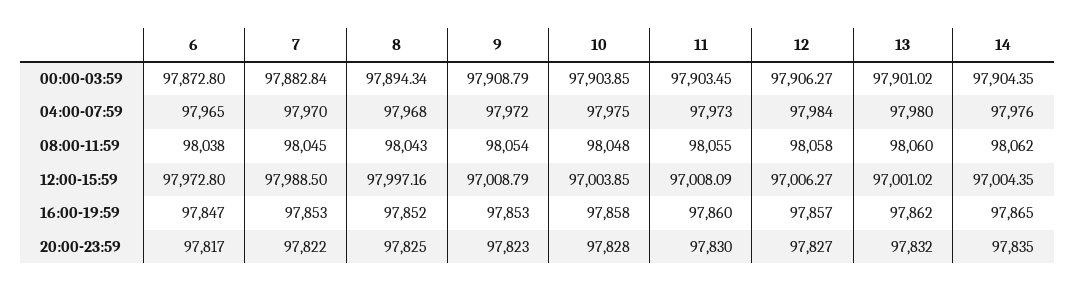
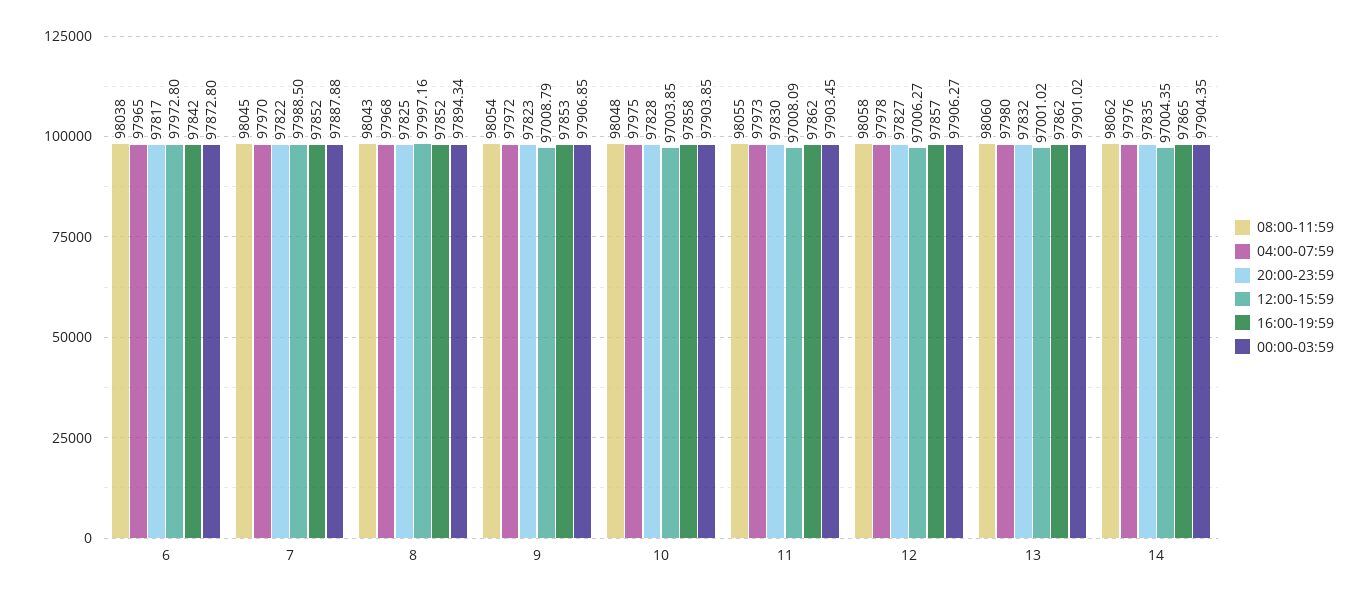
  {
    "00:00-03:59": {
      "6": 97872.8,
-     "7": 97882.84,
+     "7": 97887.88,
      "8": 97894.34,
-     "9": 97908.79,
+     "9": 97906.85,
      "10": 97903.85,
      "11": 97903.45,
      "12": 97906.27,
      "13": 97901.02,
      "14": 97904.35
    },
    "04:00-07:59": {
      "6": 97965,
      "7": 97970,
      "8": 97968,
      "9": 97972,
      "10": 97975,
      "11": 97973,
-     "12": 97984,
+     "12": 97978,
      "13": 97980,
      "14": 97976
    },
    "08:00-11:59": {
      "6": 98038,
      "7": 98045,
      "8": 98043,
      "9": 98054,
      "10": 98048,
      "11": 98055,
      "12": 98058,
      "13": 98060,
      "14": 98062
    },
    "12:00-15:59": {
      "6": 97972.8,
      "7": 97988.5,
      "8": 97997.16,
      "9": 97008.79,
      "10": 97003.85,
      "11": 97008.09,
      "12": 97006.27,
      "13": 97001.02,
      "14": 97004.35
    },
    "16:00-19:59": {
-     "6": 97847,
+     "6": 97842,
-     "7": 97853,
+     "7": 97852,
      "8": 97852,
      "9": 97853,
      "10": 97858,
-     "11": 97860,
+     "11": 97862,
      "12": 97857,
      "13": 97862,
      "14": 97865
    },
    "20:00-23:59": {
      "6": 97817,
      "7": 97822,
      "8": 97825,
      "9": 97823,
      "10": 97828,
      "11": 97830,
      "12": 97827,
      "13": 97832,
      "14": 97835
    }
  }

